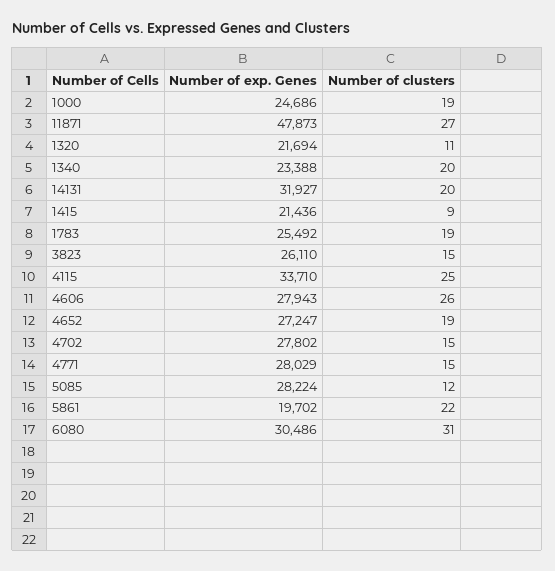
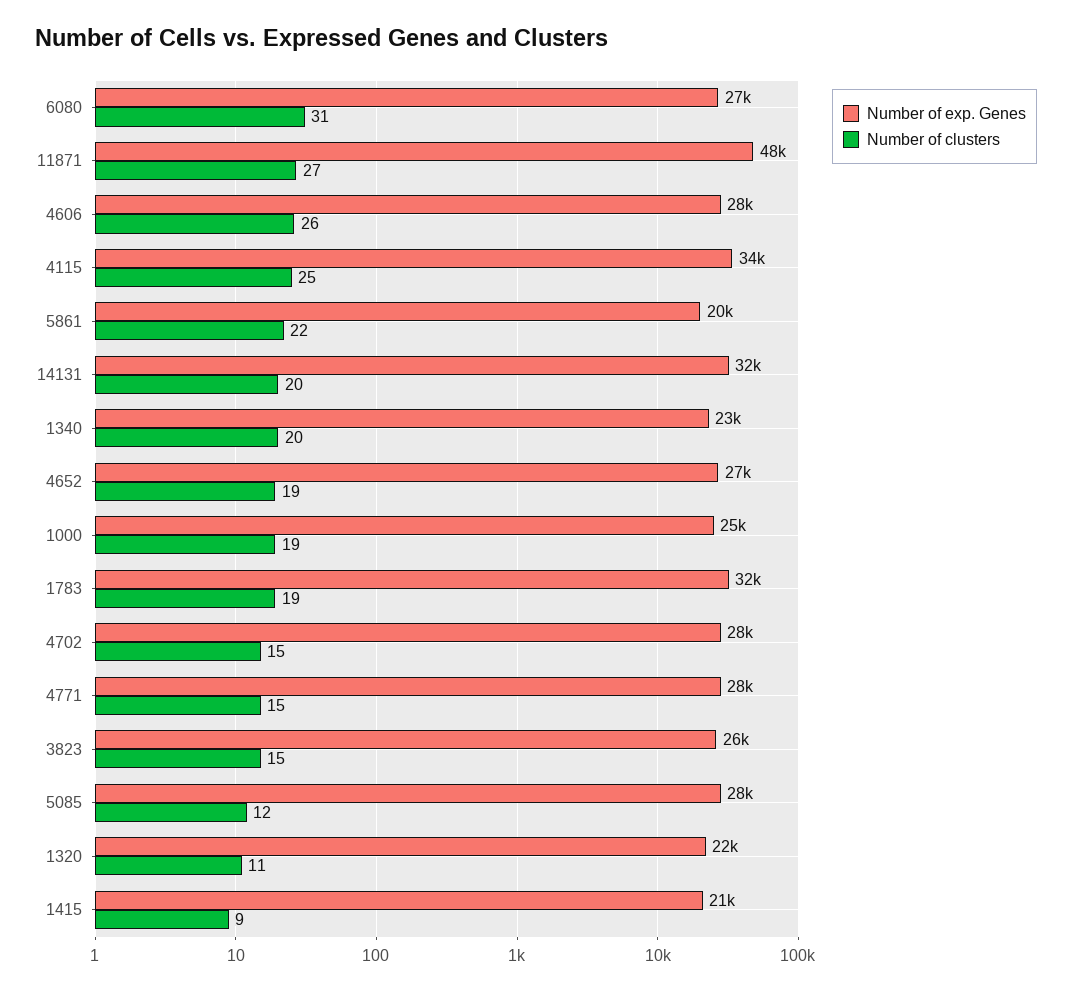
  {
    "Number of exp. Genes": {
      "1000": 24686,
      "11871": 47873,
      "1320": 21694,
      "1340": 23388,
      "14131": 31927,
      "1415": 21436,
-     "1783": 25492,
+     "1783": 32000,
      "3823": 26110,
      "4115": 33710,
      "4606": 27943,
      "4652": 27247,
      "4702": 27802,
      "4771": 28029,
      "5085": 28224,
      "5861": 19702,
-     "6080": 30486
+     "6080": 27000
    },
    "Number of clusters": {
      "1000": 19,
      "11871": 27,
      "1320": 11,
      "1340": 20,
      "14131": 20,
      "1415": 9,
      "1783": 19,
      "3823": 15,
      "4115": 25,
      "4606": 26,
      "4652": 19,
      "4702": 15,
      "4771": 15,
      "5085": 12,
      "5861": 22,
      "6080": 31
    }
  }

